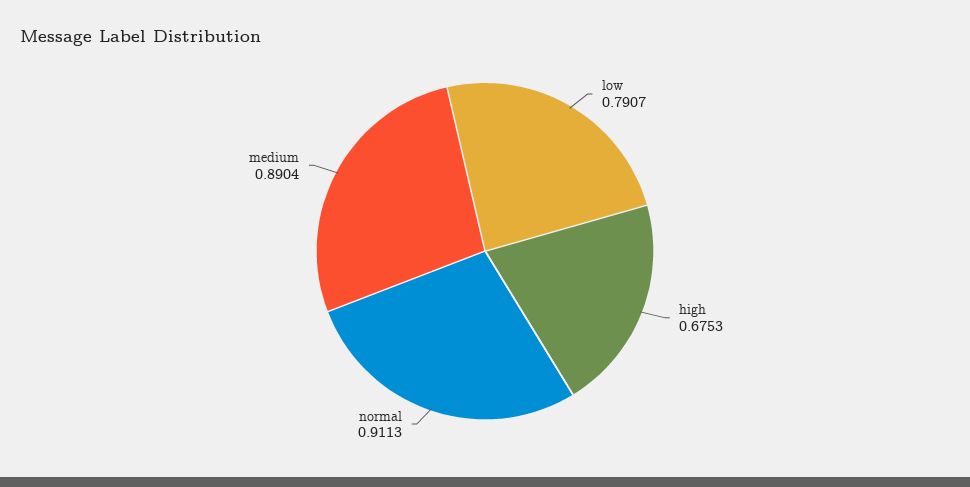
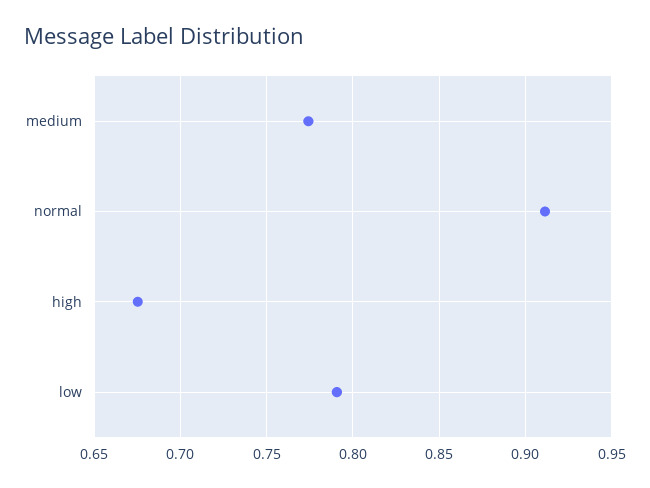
  {
    "low": 0.7907,
    "high": 0.6753,
    "normal": 0.9113,
-   "medium": 0.8904
+   "medium": 0.775
  }

